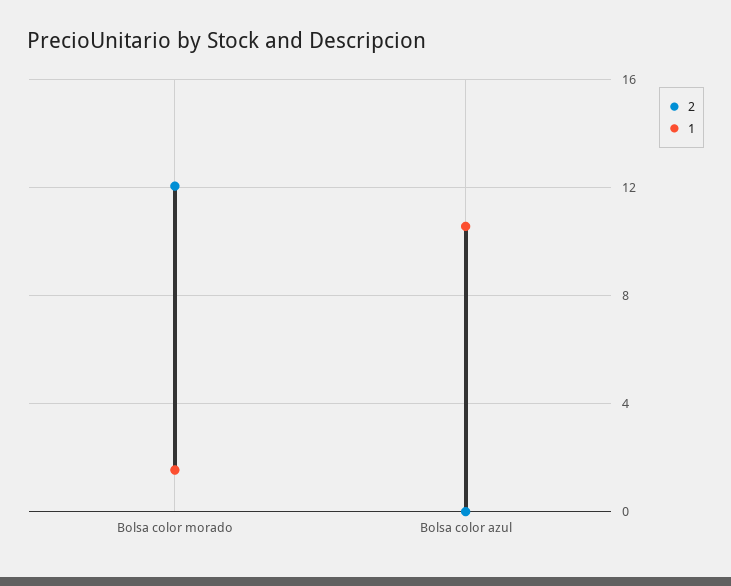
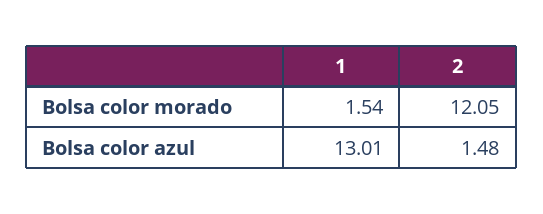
  {
    "2": {
      "Bolsa color morado": 12.05,
-     "Bolsa color azul": 0
+     "Bolsa color azul": 1.48
    },
    "1": {
      "Bolsa color morado": 1.54,
-     "Bolsa color azul": 10.5
+     "Bolsa color azul": 13.01
    }
  }

